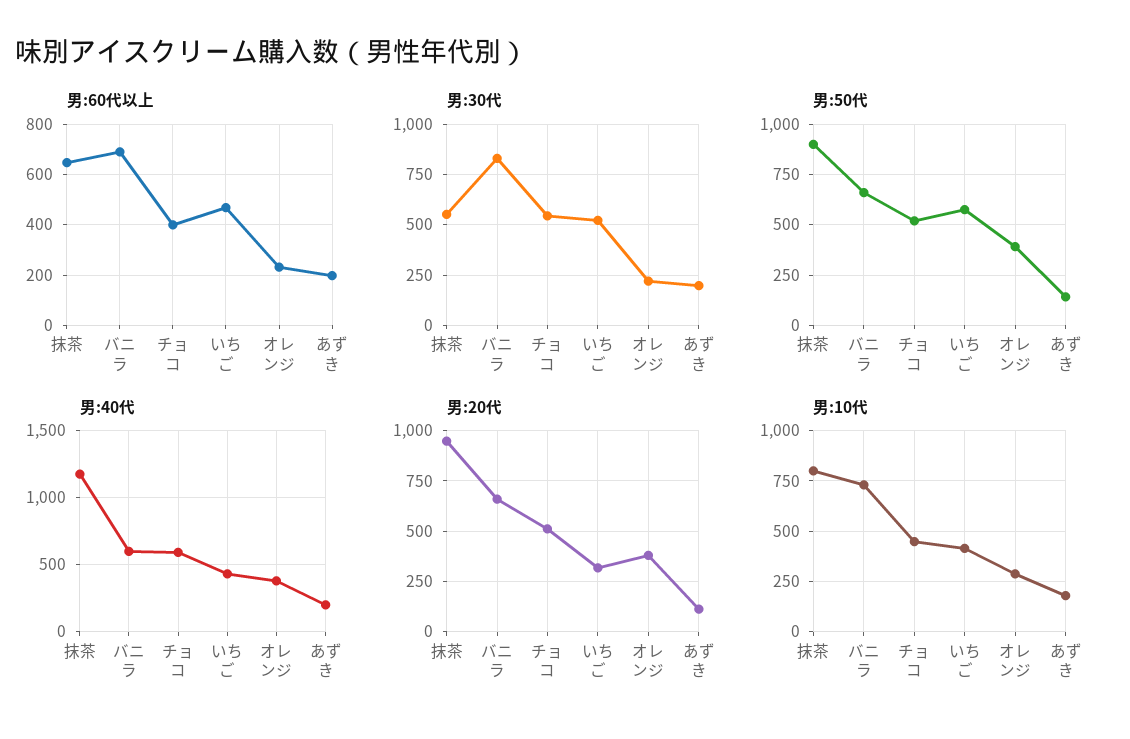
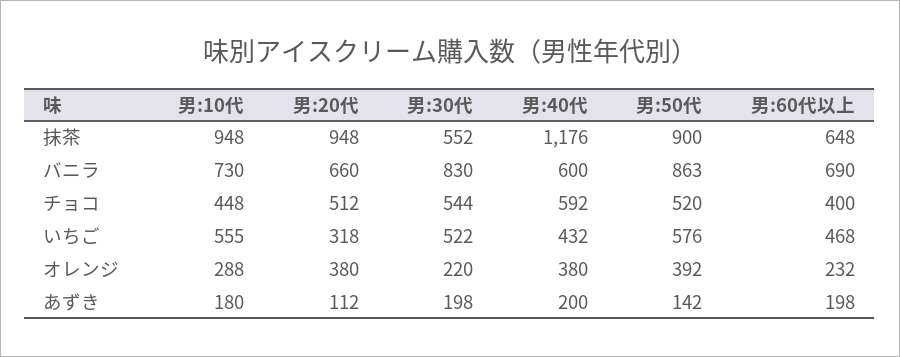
  {
    "男:60代以上": {
      "抹茶": 648,
      "バニラ": 690,
      "チョコ": 400,
      "いちご": 468,
      "オレンジ": 232,
      "あずき": 198
    },
    "男:30代": {
      "抹茶": 552,
      "バニラ": 830,
      "チョコ": 544,
      "いちご": 522,
      "オレンジ": 220,
      "あずき": 198
    },
    "男:50代": {
      "抹茶": 900,
-     "バニラ": 650,
+     "バニラ": 863,
      "チョコ": 520,
      "いちご": 576,
      "オレンジ": 392,
      "あずき": 142
    },
    "男:40代": {
      "抹茶": 1176,
      "バニラ": 600,
      "チョコ": 592,
      "いちご": 432,
      "オレンジ": 380,
      "あずき": 200
    },
    "男:20代": {
      "抹茶": 948,
      "バニラ": 660,
      "チョコ": 512,
      "いちご": 318,
      "オレンジ": 380,
      "あずき": 112
    },
    "男:10代": {
-     "抹茶": 800,
+     "抹茶": 948,
      "バニラ": 730,
      "チョコ": 448,
-     "いちご": 400,
+     "いちご": 555,
      "オレンジ": 288,
      "あずき": 180
    }
  }

